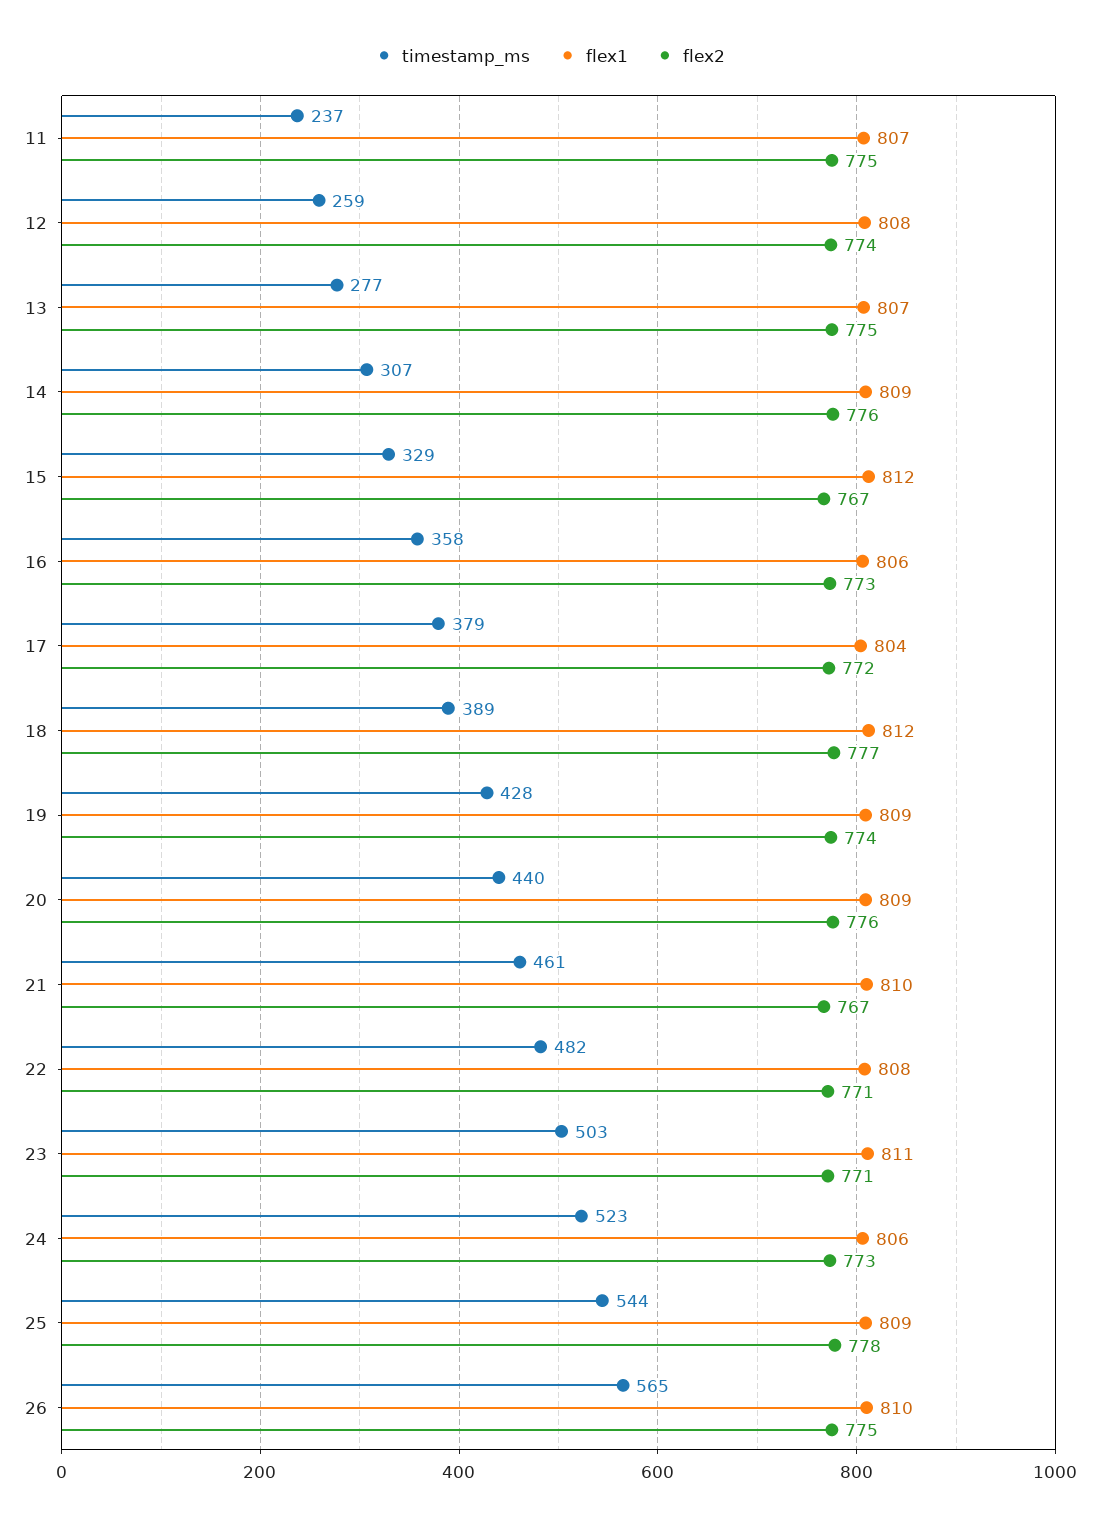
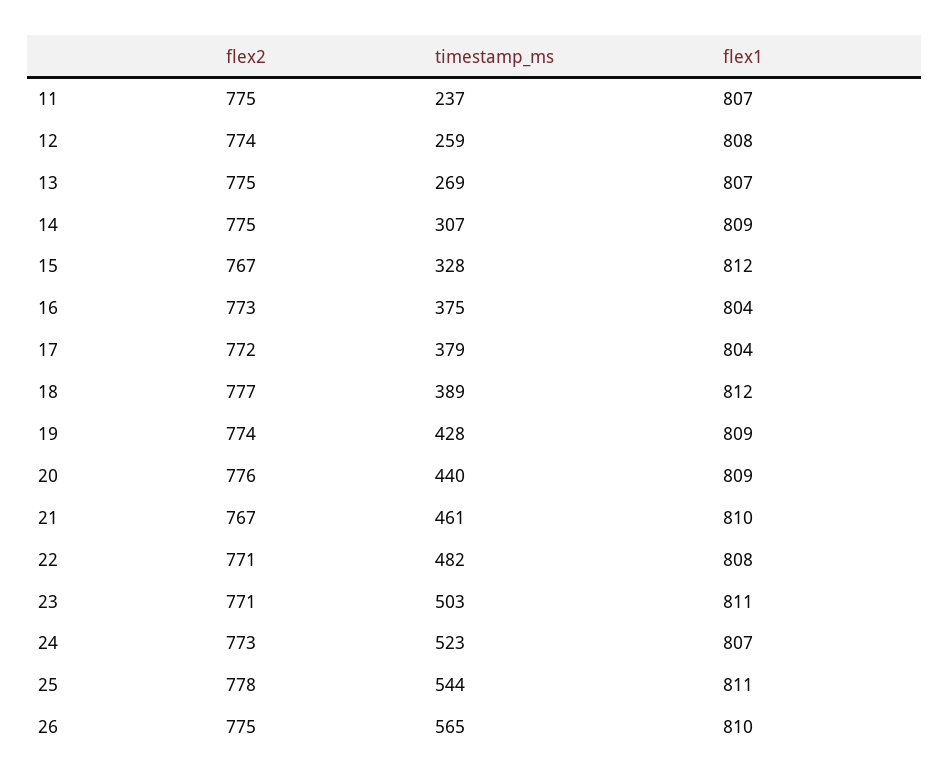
  {
    "timestamp_ms": {
      "11": 237,
      "12": 259,
-     "13": 277,
+     "13": 269,
      "14": 307,
-     "15": 329,
+     "15": 328,
-     "16": 358,
+     "16": 375,
      "17": 379,
      "18": 389,
      "19": 428,
      "20": 440,
      "21": 461,
      "22": 482,
      "23": 503,
      "24": 523,
      "25": 544,
      "26": 565
    },
    "flex1": {
      "11": 807,
      "12": 808,
      "13": 807,
      "14": 809,
      "15": 812,
-     "16": 806,
+     "16": 804,
      "17": 804,
      "18": 812,
      "19": 809,
      "20": 809,
      "21": 810,
      "22": 808,
      "23": 811,
-     "24": 806,
+     "24": 807,
-     "25": 809,
+     "25": 811,
      "26": 810
    },
    "flex2": {
      "11": 775,
      "12": 774,
      "13": 775,
-     "14": 776,
+     "14": 775,
      "15": 767,
      "16": 773,
      "17": 772,
      "18": 777,
      "19": 774,
      "20": 776,
      "21": 767,
      "22": 771,
      "23": 771,
      "24": 773,
      "25": 778,
      "26": 775
    }
  }

